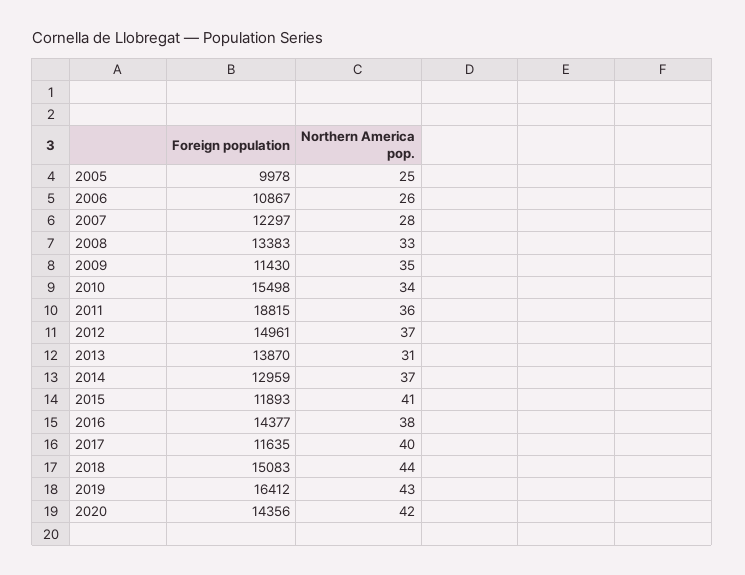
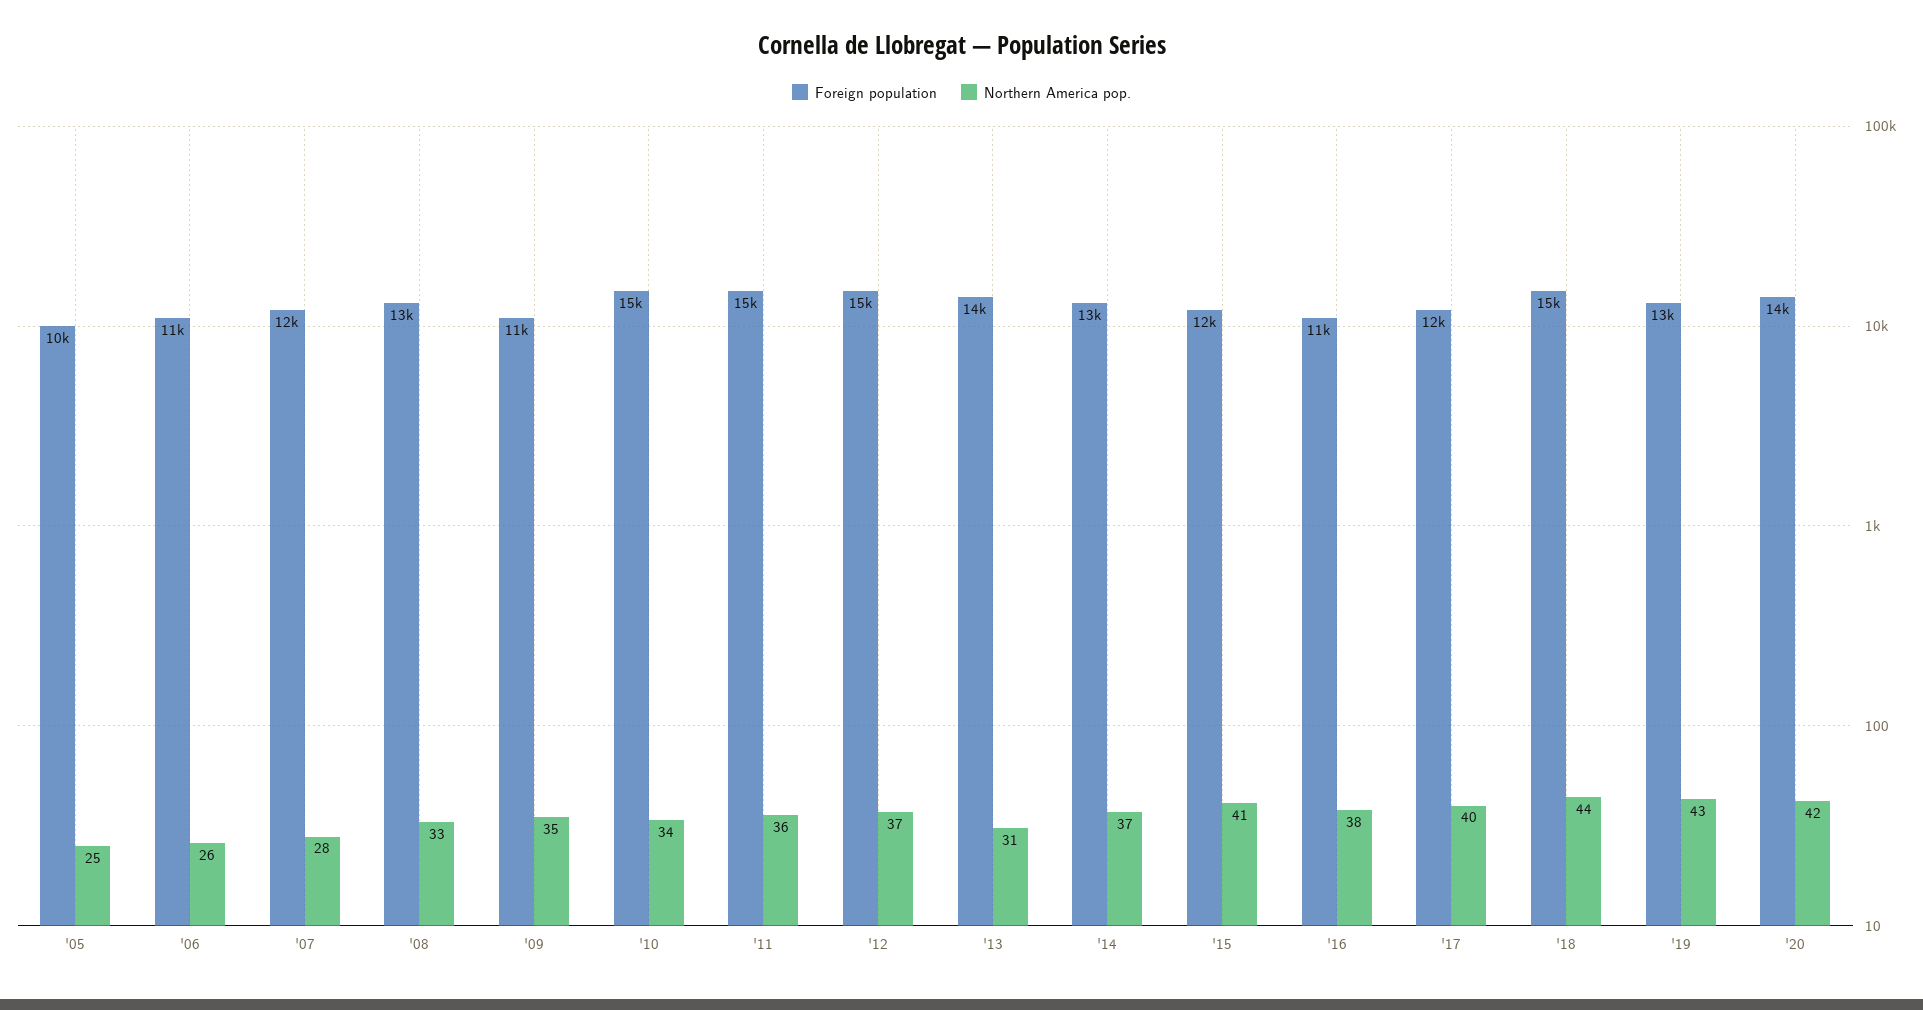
  {
    "Foreign population": {
      "2005": 9978,
      "2006": 10867,
      "2007": 12297,
      "2008": 13383,
      "2009": 11430,
      "2010": 15498,
-     "2011": 18815,
+     "2011": 15000,
      "2012": 14961,
      "2013": 13870,
      "2014": 12959,
      "2015": 11893,
-     "2016": 14377,
+     "2016": 11000,
      "2017": 11635,
      "2018": 15083,
-     "2019": 16412,
+     "2019": 13000,
      "2020": 14356
    },
    "Northern America pop.": {
      "2005": 25,
      "2006": 26,
      "2007": 28,
      "2008": 33,
      "2009": 35,
      "2010": 34,
      "2011": 36,
      "2012": 37,
      "2013": 31,
      "2014": 37,
      "2015": 41,
      "2016": 38,
      "2017": 40,
      "2018": 44,
      "2019": 43,
      "2020": 42
    }
  }

